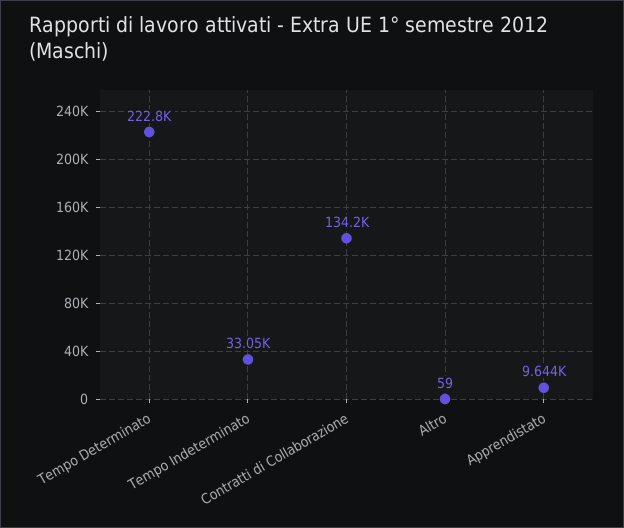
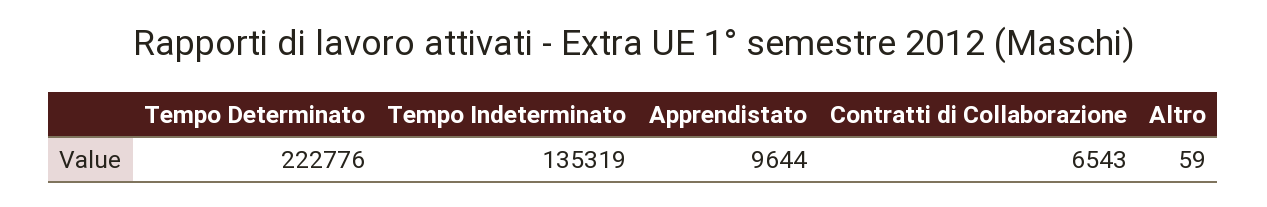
  {
    "Tempo Determinato": 222776,
-   "Tempo Indeterminato": 33050,
+   "Tempo Indeterminato": 135319,
-   "Contratti di Collaborazione": 134200,
+   "Contratti di Collaborazione": 6543,
    "Altro": 59,
    "Apprendistato": 9644
  }

